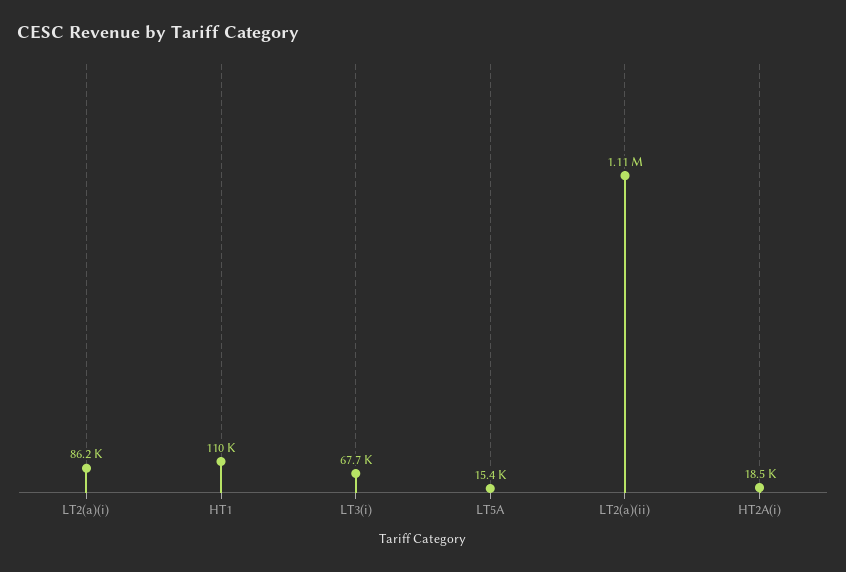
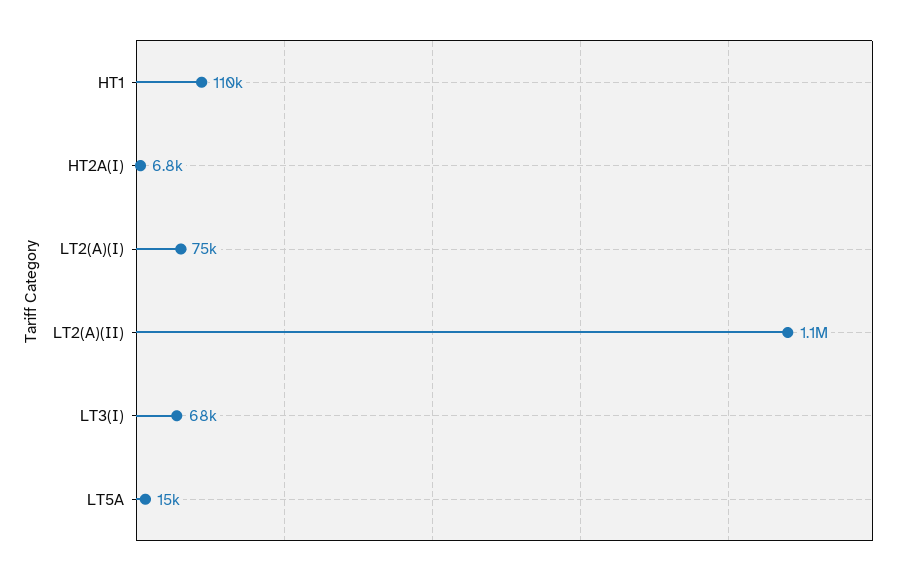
  {
-   "LT2(a)(i)": 86200,
+   "LT2(a)(i)": 75000,
    "HT1": 110000,
    "LT3(i)": 67700,
    "LT5A": 15400,
    "LT2(a)(ii)": 1110000,
-   "HT2A(i)": 18500
+   "HT2A(i)": 6800
  }

